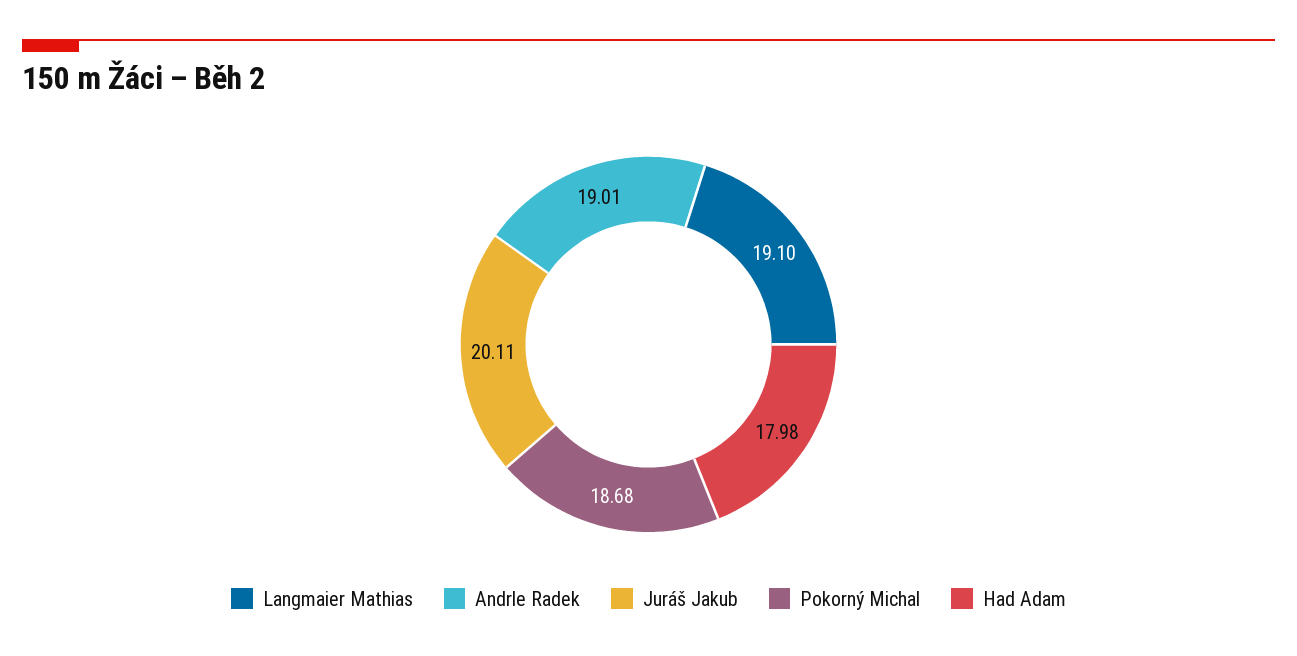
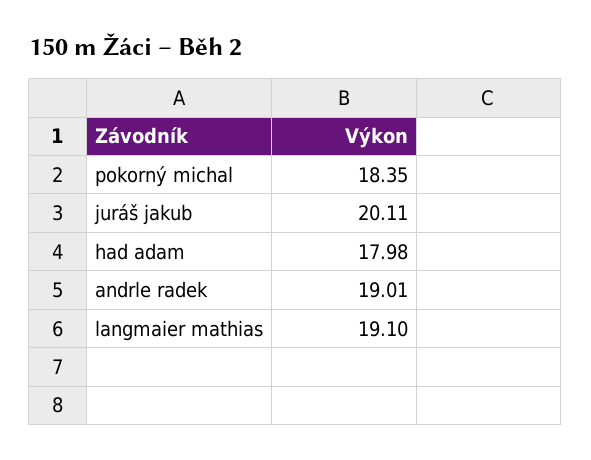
  {
    "Langmaier Mathias": 19.1,
    "Andrle Radek": 19.01,
    "Juráš Jakub": 20.11,
-   "Pokorný Michal": 18.68,
+   "Pokorný Michal": 18.35,
    "Had Adam": 17.98
  }

